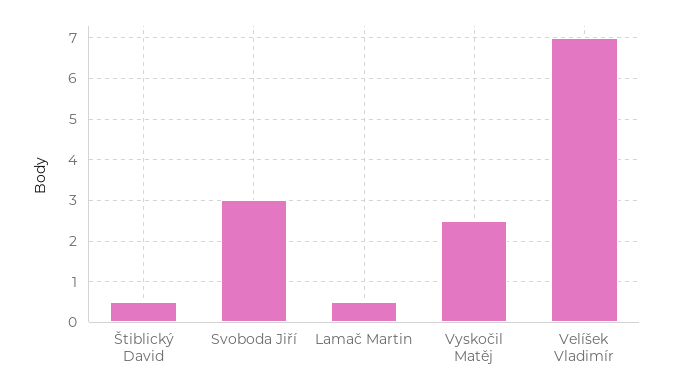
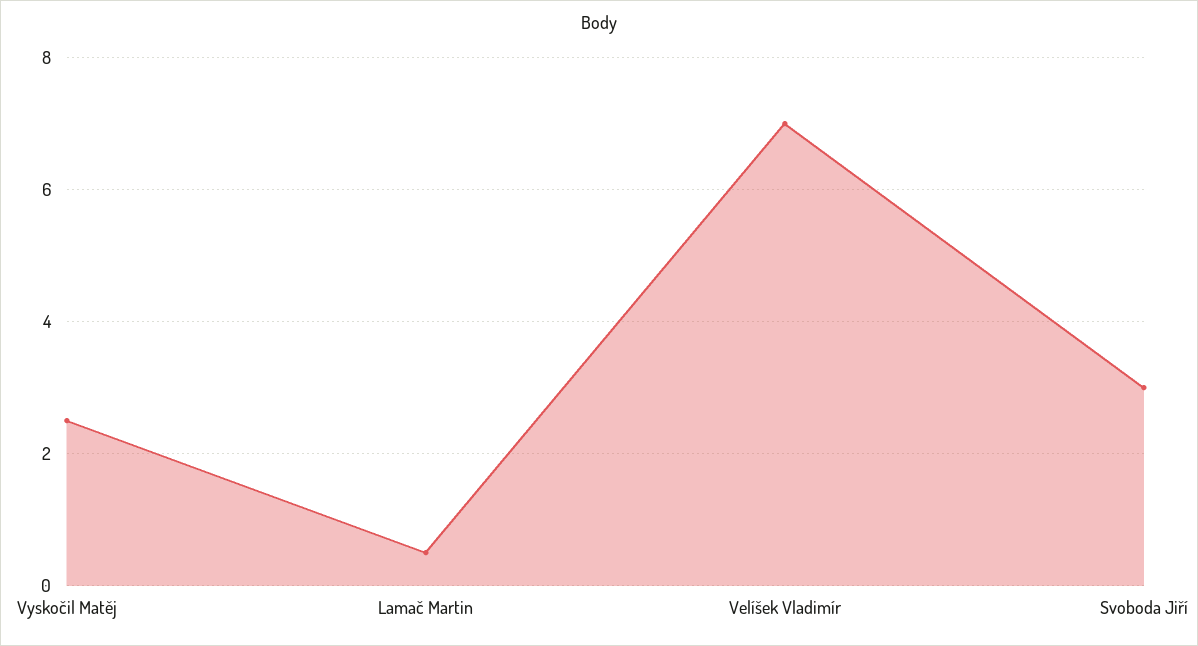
  {
-   "Štiblický David": 0.5,
    "Svoboda Jiří": 3,
    "Lamač Martin": 0.5,
    "Vyskočil Matěj": 2.5,
    "Velíšek Vladimír": 7
  }

